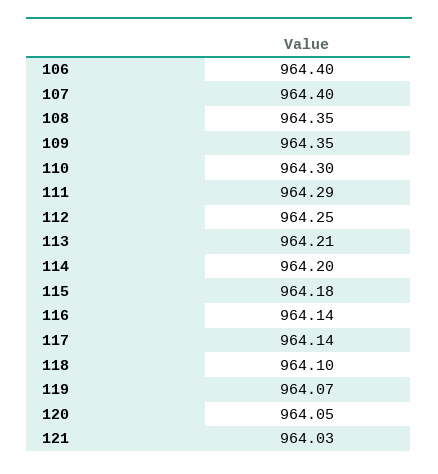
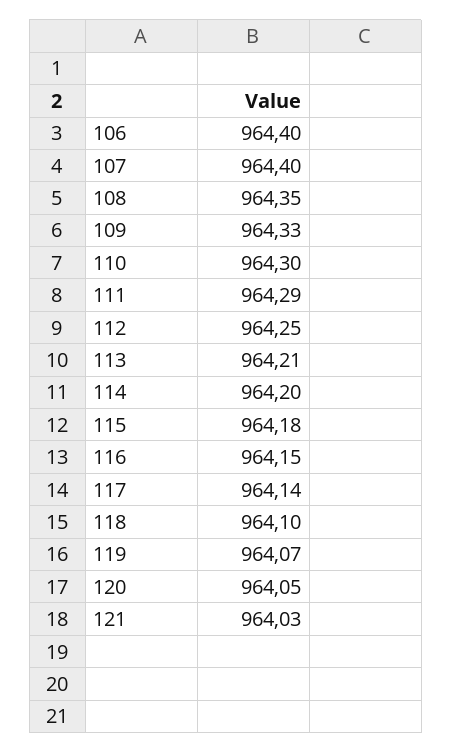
  {
    "106": 964.4,
    "107": 964.4,
    "108": 964.35,
-   "109": 964.35,
+   "109": 964.33,
    "110": 964.3,
    "111": 964.29,
    "112": 964.25,
    "113": 964.21,
    "114": 964.2,
    "115": 964.18,
-   "116": 964.14,
+   "116": 964.15,
    "117": 964.14,
    "118": 964.1,
    "119": 964.07,
    "120": 964.05,
    "121": 964.03
  }

